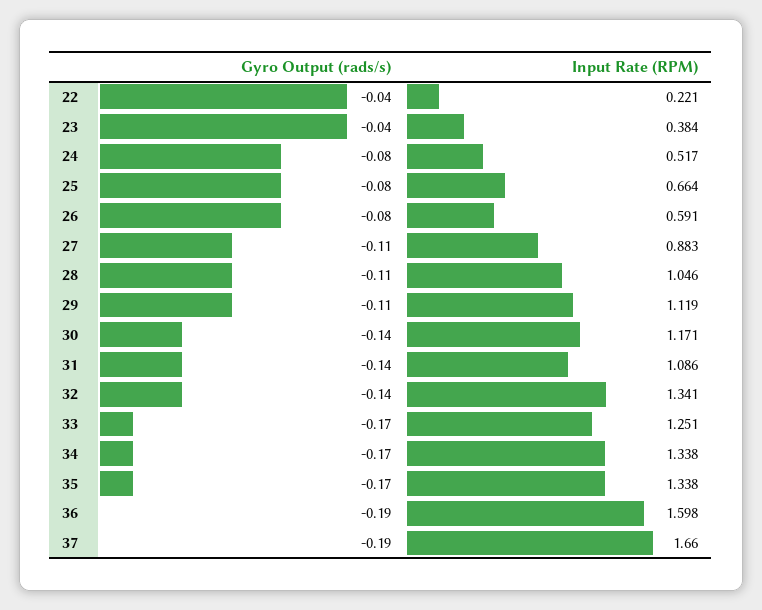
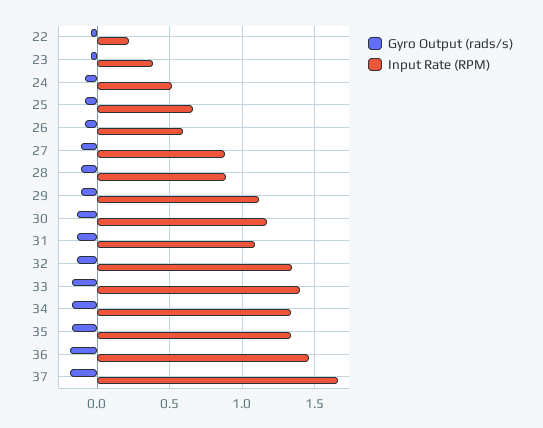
  {
    "Gyro Output (rads/s)": {
      "22": -0.04,
      "23": -0.04,
      "24": -0.08,
      "25": -0.08,
      "26": -0.08,
      "27": -0.11,
      "28": -0.11,
      "29": -0.11,
      "30": -0.14,
      "31": -0.14,
      "32": -0.14,
      "33": -0.17,
      "34": -0.17,
      "35": -0.17,
      "36": -0.19,
      "37": -0.19
    },
    "Input Rate (RPM)": {
      "22": 0.221,
      "23": 0.384,
      "24": 0.517,
      "25": 0.664,
      "26": 0.591,
      "27": 0.883,
-     "28": 1.046,
+     "28": 0.9,
      "29": 1.119,
      "30": 1.171,
      "31": 1.086,
      "32": 1.341,
-     "33": 1.251,
+     "33": 1.4,
      "34": 1.338,
      "35": 1.338,
-     "36": 1.598,
+     "36": 1.45,
      "37": 1.66
    }
  }

